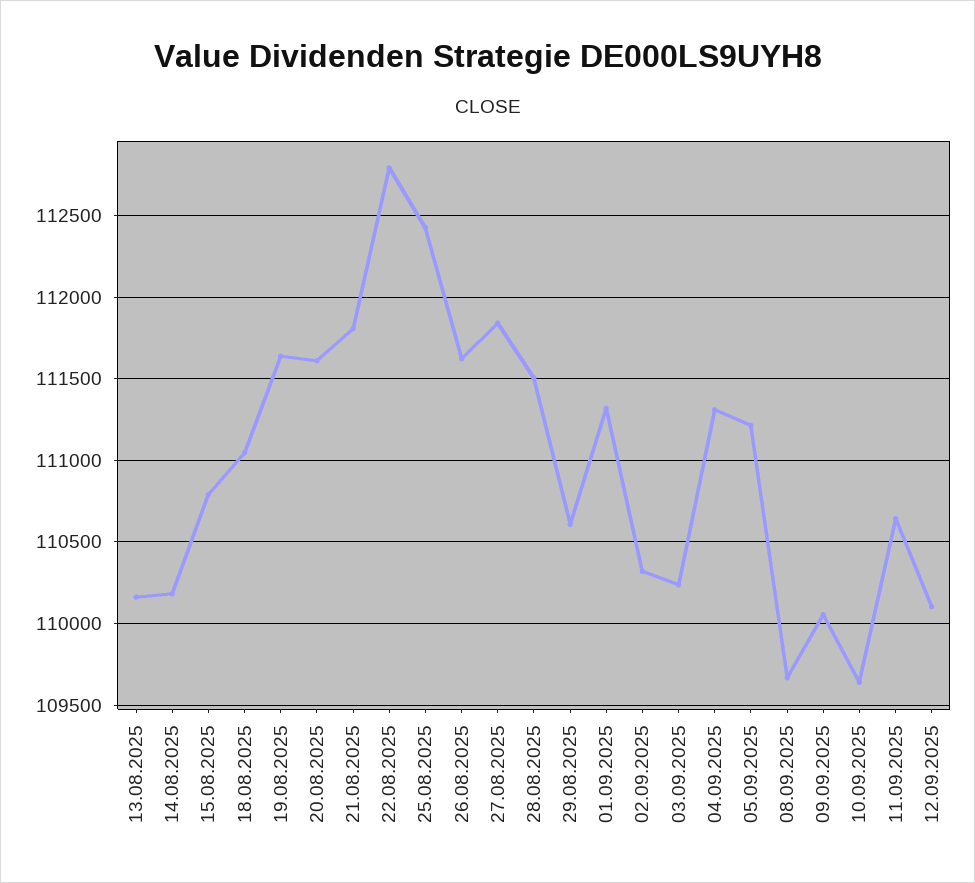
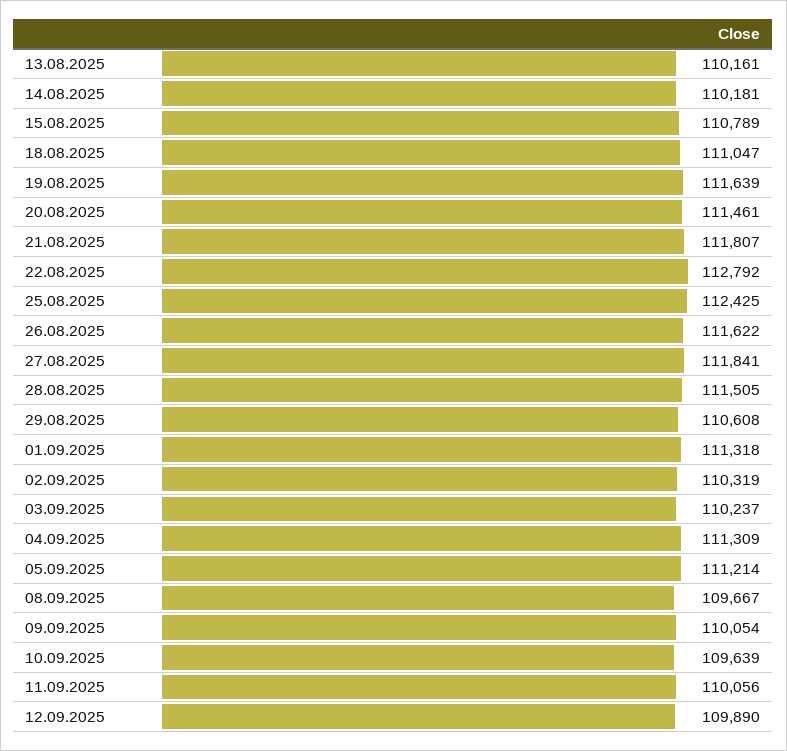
  {
    "13.08.2025": 110161,
    "14.08.2025": 110181,
    "15.08.2025": 110789,
    "18.08.2025": 111047,
    "19.08.2025": 111639,
-   "20.08.2025": 111600,
+   "20.08.2025": 111461,
    "21.08.2025": 111807,
    "22.08.2025": 112792,
    "25.08.2025": 112425,
    "26.08.2025": 111622,
    "27.08.2025": 111841,
    "28.08.2025": 111505,
    "29.08.2025": 110608,
    "01.09.2025": 111318,
    "02.09.2025": 110319,
    "03.09.2025": 110237,
    "04.09.2025": 111309,
    "05.09.2025": 111214,
    "08.09.2025": 109667,
    "09.09.2025": 110054,
    "10.09.2025": 109639,
-   "11.09.2025": 110650,
+   "11.09.2025": 110056,
-   "12.09.2025": 110100
+   "12.09.2025": 109890
  }

